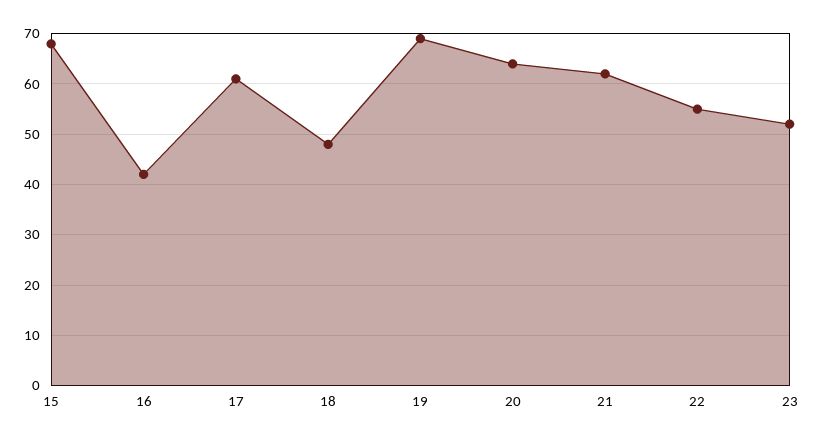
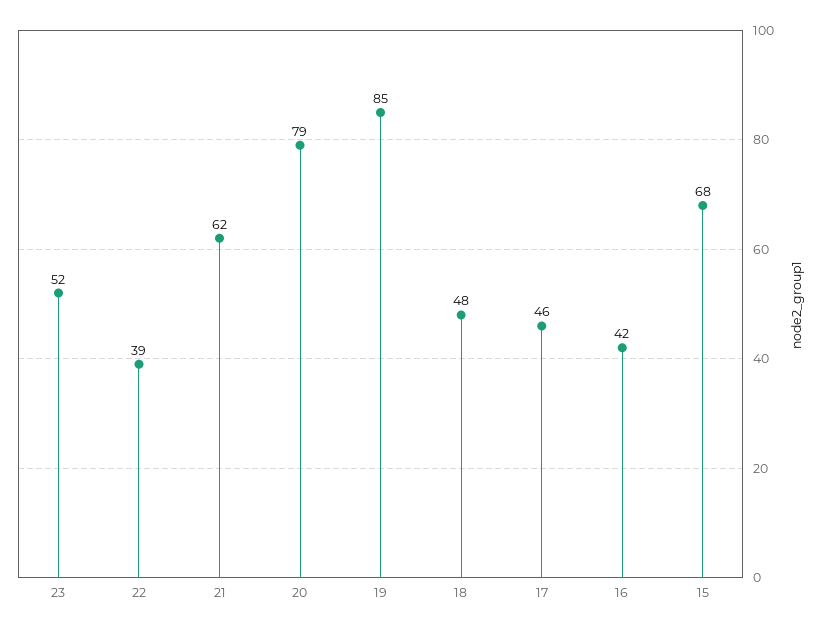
  {
    "15": 68,
    "16": 42,
-   "17": 60,
+   "17": 46,
    "18": 48,
-   "19": 70,
+   "19": 85,
-   "20": 65,
+   "20": 79,
    "21": 62,
-   "22": 55,
+   "22": 39,
    "23": 52
  }

